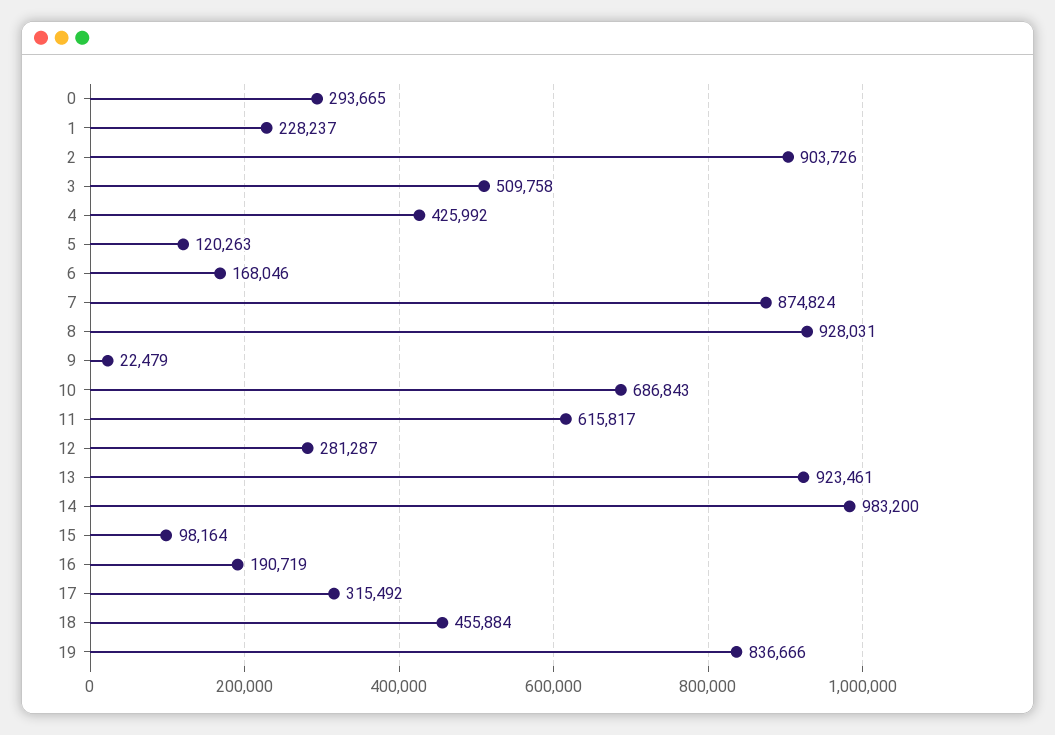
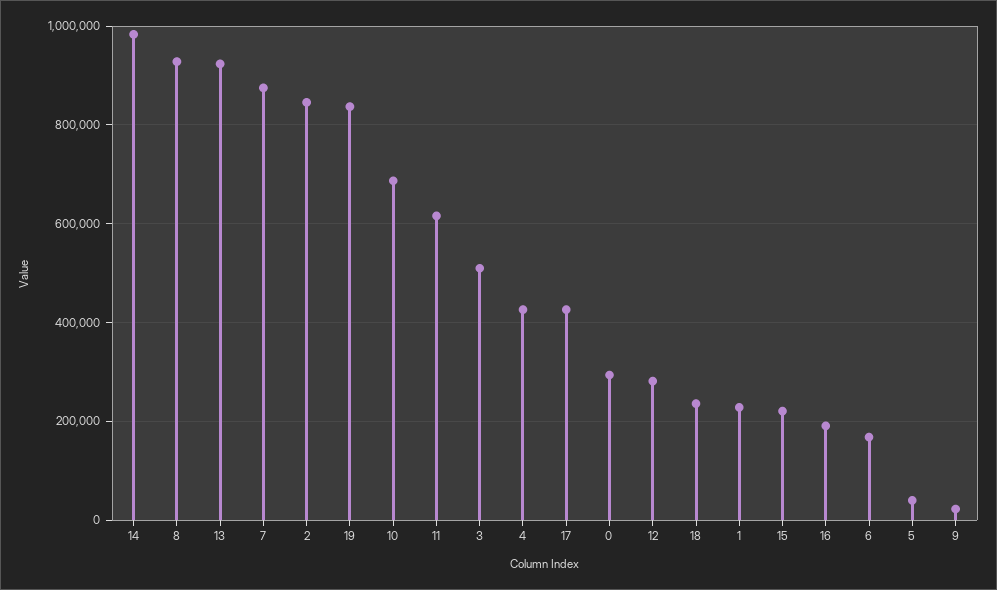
  {
    "0": 293665,
    "1": 228237,
-   "2": 903726,
+   "2": 840000,
    "3": 509758,
    "4": 425992,
-   "5": 120263,
+   "5": 40000,
    "6": 168046,
    "7": 874824,
    "8": 928031,
    "9": 22479,
    "10": 686843,
    "11": 615817,
    "12": 281287,
    "13": 923461,
    "14": 983200,
-   "15": 98164,
+   "15": 220000,
    "16": 190719,
-   "17": 315492,
+   "17": 420000,
-   "18": 455884,
+   "18": 240000,
    "19": 836666
  }

